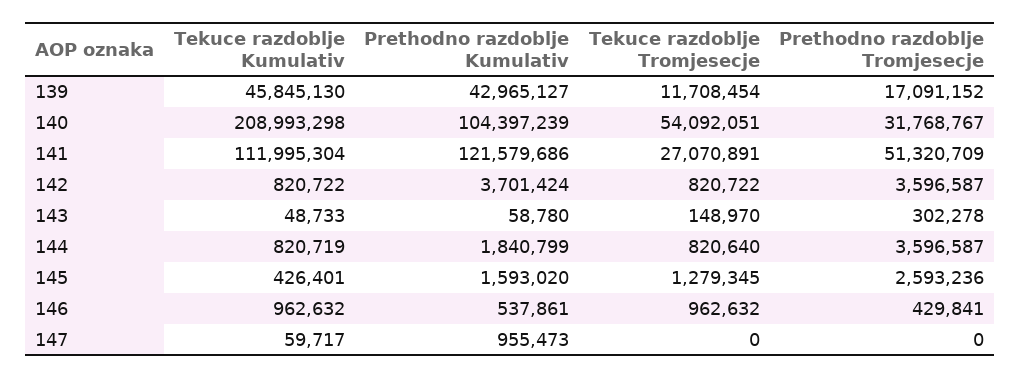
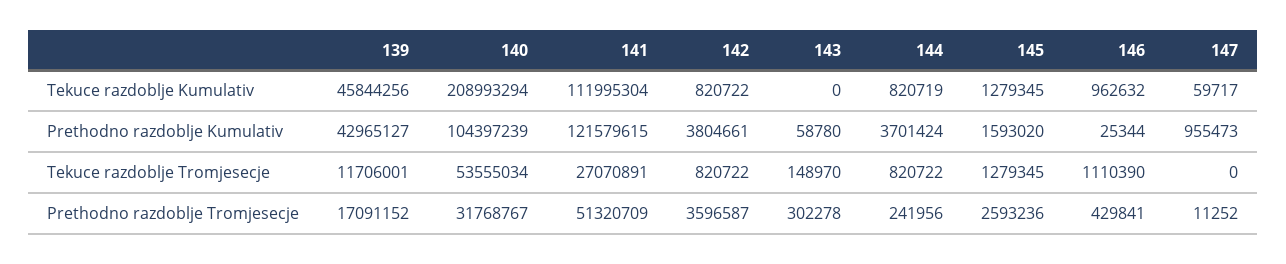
  {
    "Tekuce razdoblje Kumulativ": {
-     "139": 45845130,
+     "139": 45844256,
-     "140": 208993298,
+     "140": 208993294,
      "141": 111995304,
      "142": 820722,
-     "143": 48733,
+     "143": 0,
      "144": 820719,
-     "145": 426401,
+     "145": 1279345,
      "146": 962632,
      "147": 59717
    },
    "Prethodno razdoblje Kumulativ": {
      "139": 42965127,
      "140": 104397239,
-     "141": 121579686,
+     "141": 121579615,
-     "142": 3701424,
+     "142": 3804661,
      "143": 58780,
-     "144": 1840799,
+     "144": 3701424,
      "145": 1593020,
-     "146": 537861,
+     "146": 25344,
      "147": 955473
    },
    "Tekuce razdoblje Tromjesecje": {
-     "139": 11708454,
+     "139": 11706001,
-     "140": 54092051,
+     "140": 53555034,
      "141": 27070891,
      "142": 820722,
      "143": 148970,
-     "144": 820640,
+     "144": 820722,
      "145": 1279345,
-     "146": 962632,
+     "146": 1110390,
      "147": 0
    },
    "Prethodno razdoblje Tromjesecje": {
      "139": 17091152,
      "140": 31768767,
      "141": 51320709,
      "142": 3596587,
      "143": 302278,
-     "144": 3596587,
+     "144": 241956,
      "145": 2593236,
      "146": 429841,
-     "147": 0
+     "147": 11252
    }
  }

